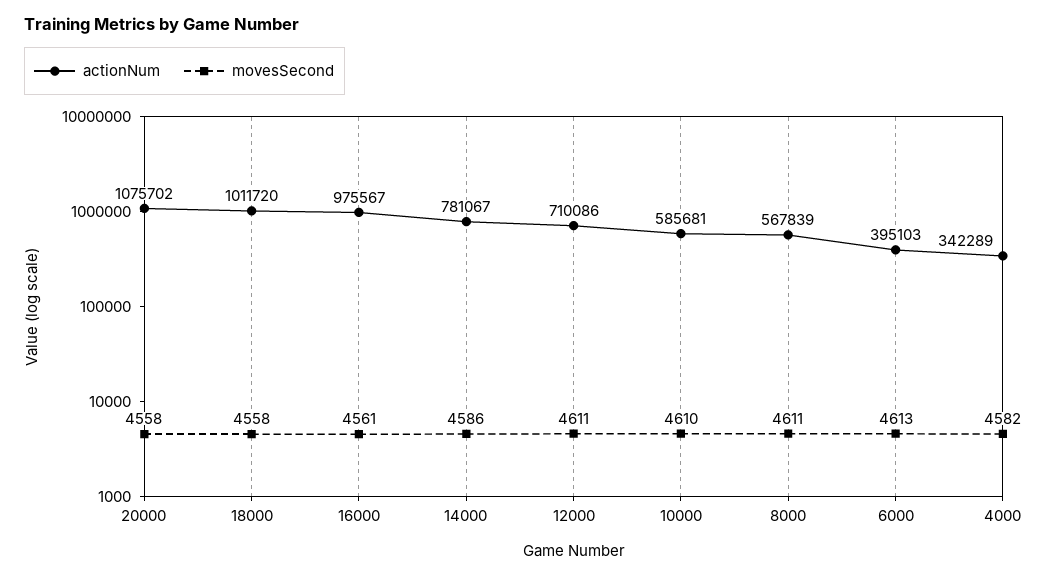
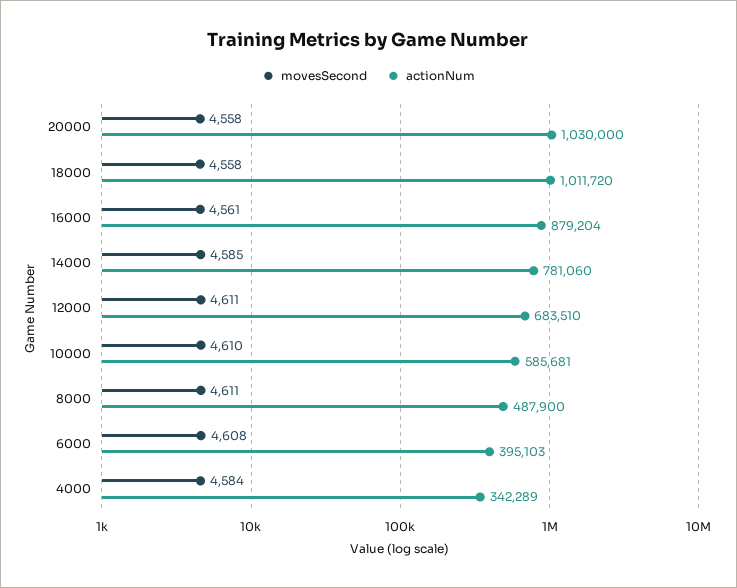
  {
    "actionNum": {
-     "20000": 1075702,
+     "20000": 1030000,
      "18000": 1011720,
-     "16000": 975567,
+     "16000": 879204,
-     "14000": 781067,
+     "14000": 781060,
-     "12000": 710086,
+     "12000": 683510,
      "10000": 585681,
-     "8000": 567839,
+     "8000": 487900,
      "6000": 395103,
      "4000": 342289
    },
    "movesSecond": {
      "20000": 4558,
      "18000": 4558,
      "16000": 4561,
-     "14000": 4586,
+     "14000": 4585,
      "12000": 4611,
      "10000": 4610,
      "8000": 4611,
-     "6000": 4613,
+     "6000": 4608,
-     "4000": 4582
+     "4000": 4584
    }
  }

